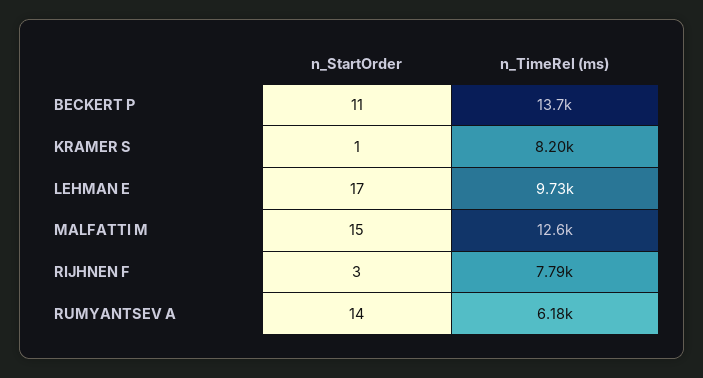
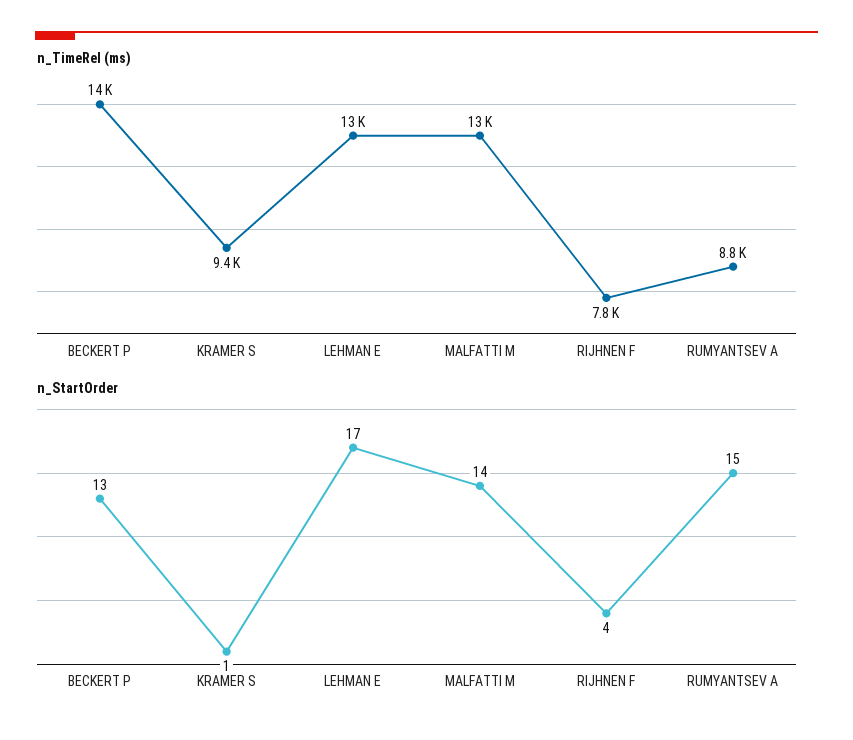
  {
    "n_StartOrder": {
-     "BECKERT P": 11,
+     "BECKERT P": 13,
      "KRAMER S": 1,
      "LEHMAN E": 17,
-     "MALFATTI M": 15,
+     "MALFATTI M": 14,
-     "RIJHNEN F": 3,
+     "RIJHNEN F": 4,
-     "RUMYANTSEV A": 14
+     "RUMYANTSEV A": 15
    },
    "n_TimeRel (ms)": {
      "BECKERT P": 13700,
-     "KRAMER S": 8200,
+     "KRAMER S": 9400,
-     "LEHMAN E": 9730,
+     "LEHMAN E": 13000,
      "MALFATTI M": 12600,
      "RIJHNEN F": 7790,
-     "RUMYANTSEV A": 6180
+     "RUMYANTSEV A": 8800
    }
  }

